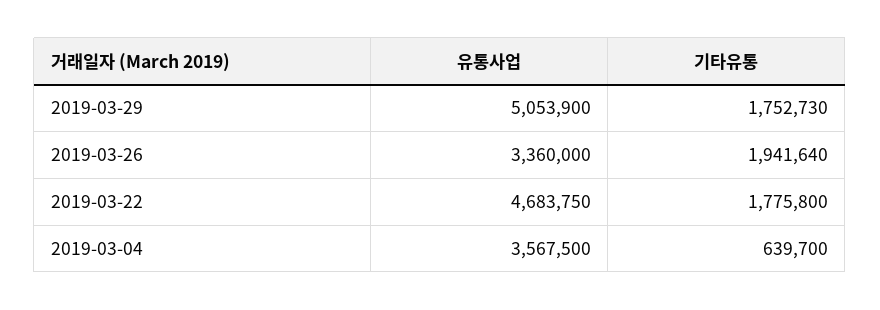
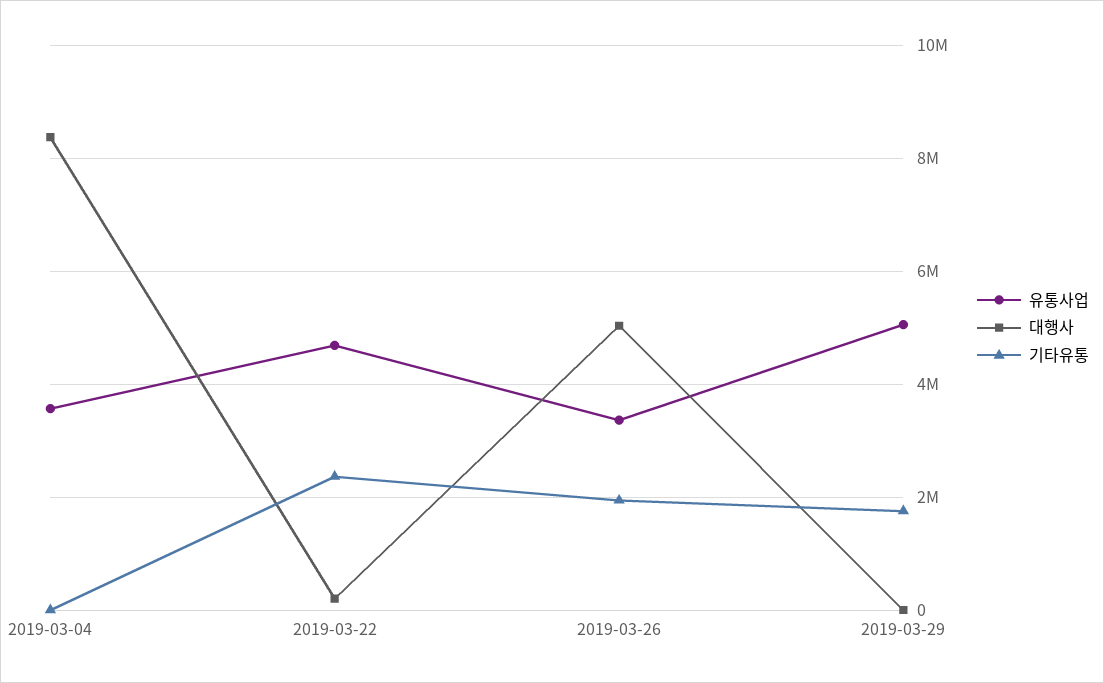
  {
    "유통사업": {
      "2019-03-29": 5053900,
      "2019-03-26": 3360000,
      "2019-03-22": 4683750,
      "2019-03-04": 3567500
    },
    "기타유통": {
      "2019-03-29": 1752730,
      "2019-03-26": 1941640,
-     "2019-03-22": 1775800,
+     "2019-03-22": 2400000,
-     "2019-03-04": 639700
+     "2019-03-04": 0
-   }
+   },
+   "대행사": {
+     "2019-03-04": 8400000,
+     "2019-03-22": 200000,
+     "2019-03-26": 5000000,
+     "2019-03-29": 0
+   }
  }

